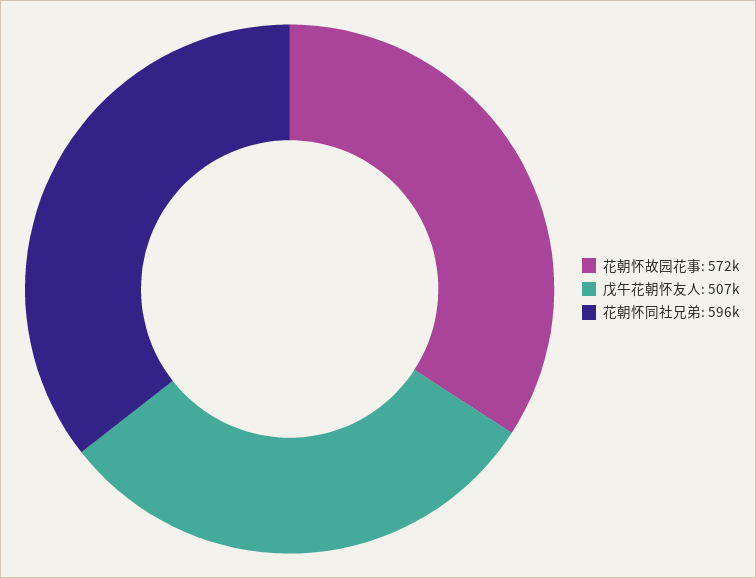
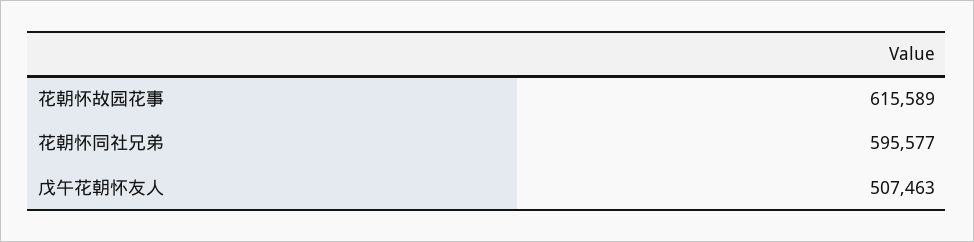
  {
-   "花朝怀故园花事": 572000,
+   "花朝怀故园花事": 615589,
    "戊午花朝怀友人": 507463,
    "花朝怀同社兄弟": 595577
  }

